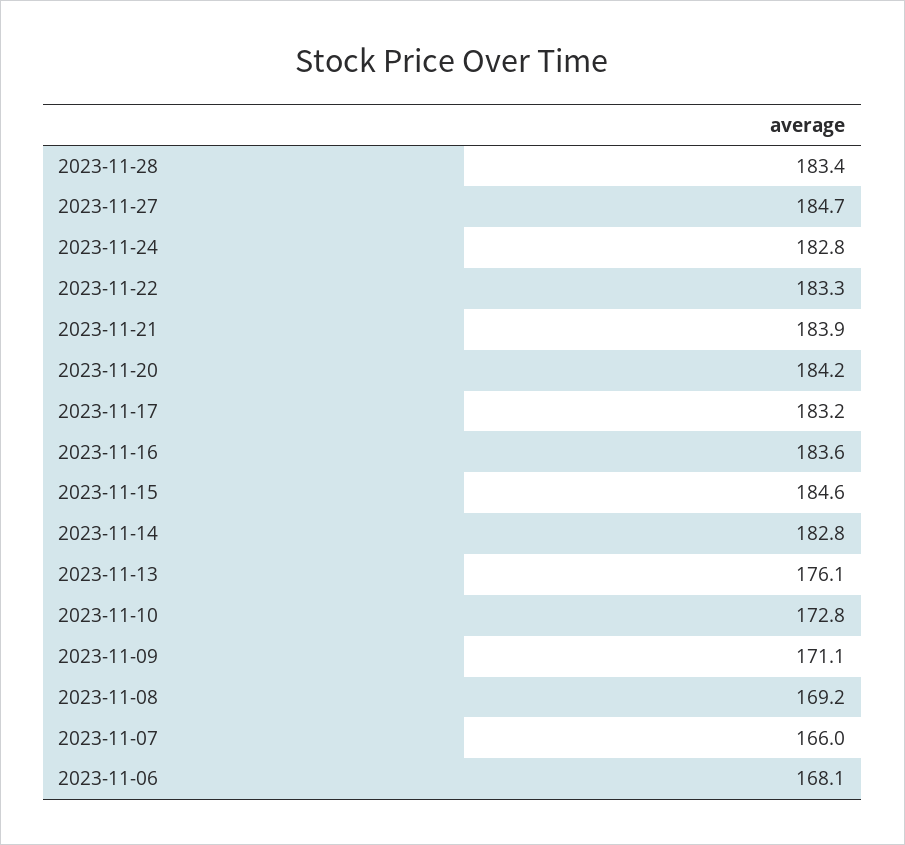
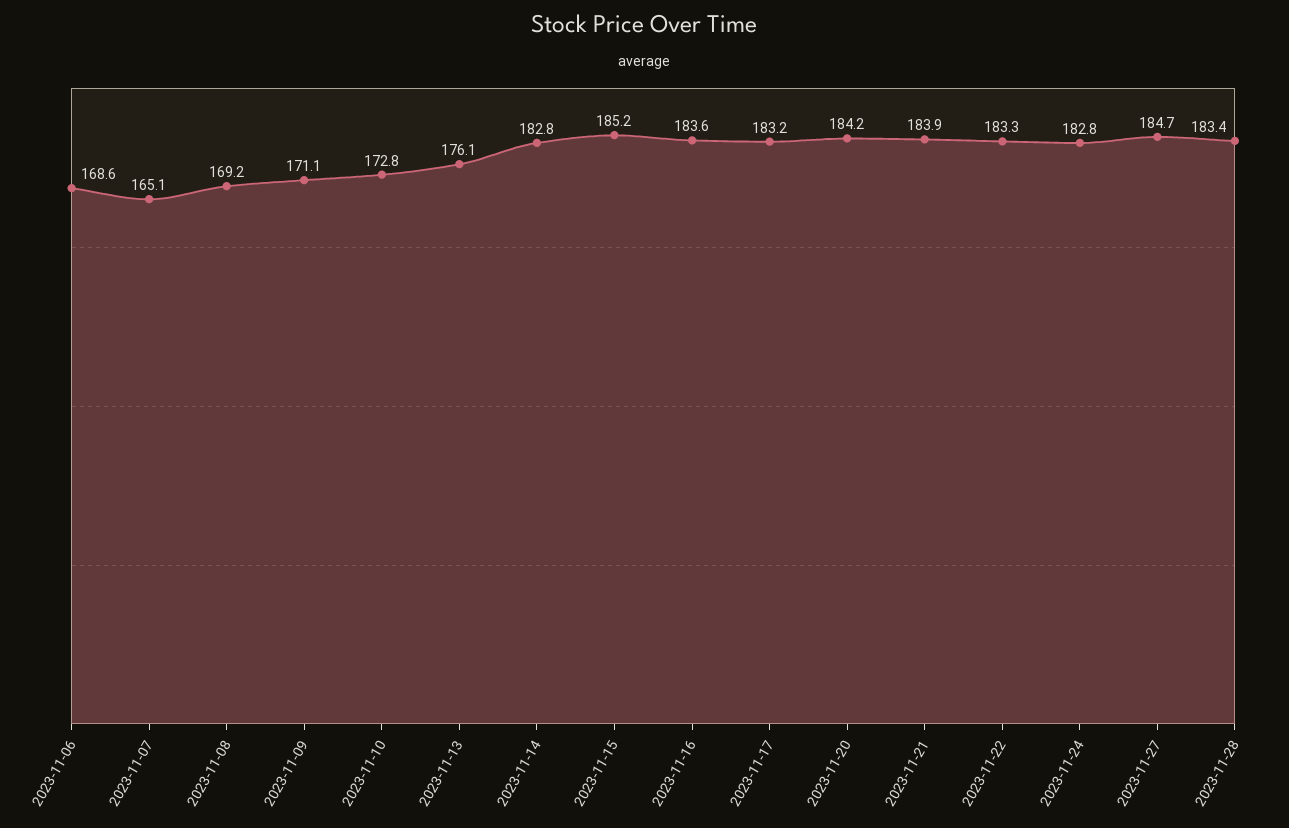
  {
    "2023-11-28": 183.4,
    "2023-11-27": 184.7,
    "2023-11-24": 182.8,
    "2023-11-22": 183.3,
    "2023-11-21": 183.9,
    "2023-11-20": 184.2,
    "2023-11-17": 183.2,
    "2023-11-16": 183.6,
-   "2023-11-15": 184.6,
+   "2023-11-15": 185.2,
    "2023-11-14": 182.8,
    "2023-11-13": 176.1,
    "2023-11-10": 172.8,
    "2023-11-09": 171.1,
    "2023-11-08": 169.2,
-   "2023-11-07": 166,
+   "2023-11-07": 165.1,
-   "2023-11-06": 168.1
+   "2023-11-06": 168.6
  }

